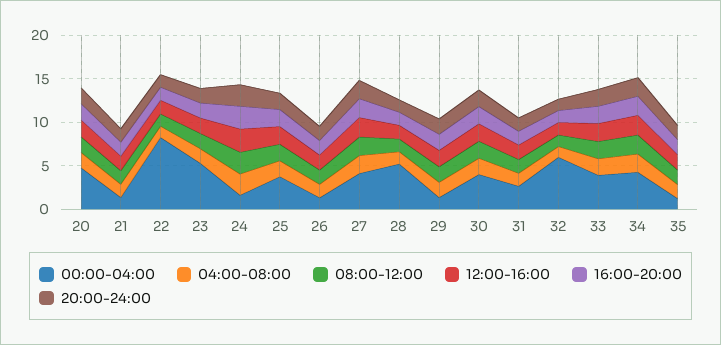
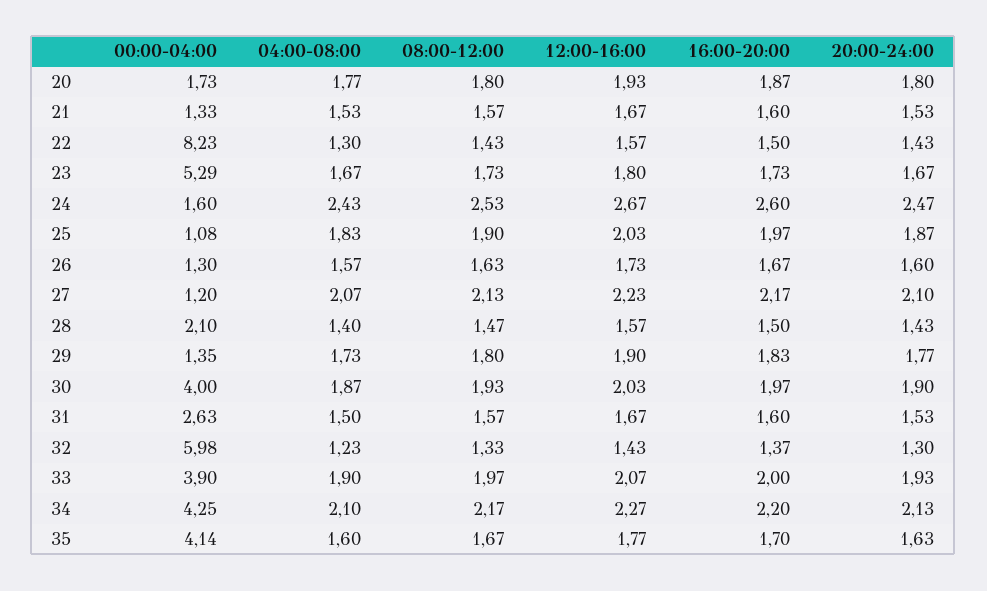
  {
    "00:00-04:00": {
-     "20": 5,
+     "20": 1.73,
      "21": 1.33,
      "22": 8.23,
      "23": 5.29,
      "24": 1.6,
-     "25": 4,
+     "25": 1.08,
      "26": 1.3,
-     "27": 4,
+     "27": 1.2,
-     "28": 5,
+     "28": 2.1,
      "29": 1.35,
      "30": 4,
      "31": 2.63,
      "32": 5.98,
      "33": 3.9,
      "34": 4.25,
-     "35": 1
+     "35": 4.14
    },
    "04:00-08:00": {
      "20": 1.77,
      "21": 1.53,
      "22": 1.3,
      "23": 1.67,
      "24": 2.43,
      "25": 1.83,
      "26": 1.57,
      "27": 2.07,
      "28": 1.4,
      "29": 1.73,
      "30": 1.87,
      "31": 1.5,
      "32": 1.23,
      "33": 1.9,
      "34": 2.1,
      "35": 1.6
    },
    "08:00-12:00": {
      "20": 1.8,
      "21": 1.57,
      "22": 1.43,
      "23": 1.73,
      "24": 2.53,
      "25": 1.9,
      "26": 1.63,
      "27": 2.13,
      "28": 1.47,
      "29": 1.8,
      "30": 1.93,
      "31": 1.57,
      "32": 1.33,
      "33": 1.97,
      "34": 2.17,
      "35": 1.67
    },
    "12:00-16:00": {
      "20": 1.93,
      "21": 1.67,
      "22": 1.57,
      "23": 1.8,
      "24": 2.67,
      "25": 2.03,
      "26": 1.73,
      "27": 2.23,
      "28": 1.57,
      "29": 1.9,
      "30": 2.03,
      "31": 1.67,
      "32": 1.43,
      "33": 2.07,
      "34": 2.27,
      "35": 1.77
    },
    "16:00-20:00": {
      "20": 1.87,
      "21": 1.6,
      "22": 1.5,
      "23": 1.73,
      "24": 2.6,
      "25": 1.97,
      "26": 1.67,
      "27": 2.17,
      "28": 1.5,
      "29": 1.83,
      "30": 1.97,
      "31": 1.6,
      "32": 1.37,
      "33": 2,
      "34": 2.2,
      "35": 1.7
    },
    "20:00-24:00": {
      "20": 1.8,
      "21": 1.53,
      "22": 1.43,
      "23": 1.67,
      "24": 2.47,
      "25": 1.87,
      "26": 1.6,
      "27": 2.1,
      "28": 1.43,
      "29": 1.77,
      "30": 1.9,
      "31": 1.53,
      "32": 1.3,
      "33": 1.93,
      "34": 2.13,
      "35": 1.63
    }
  }

